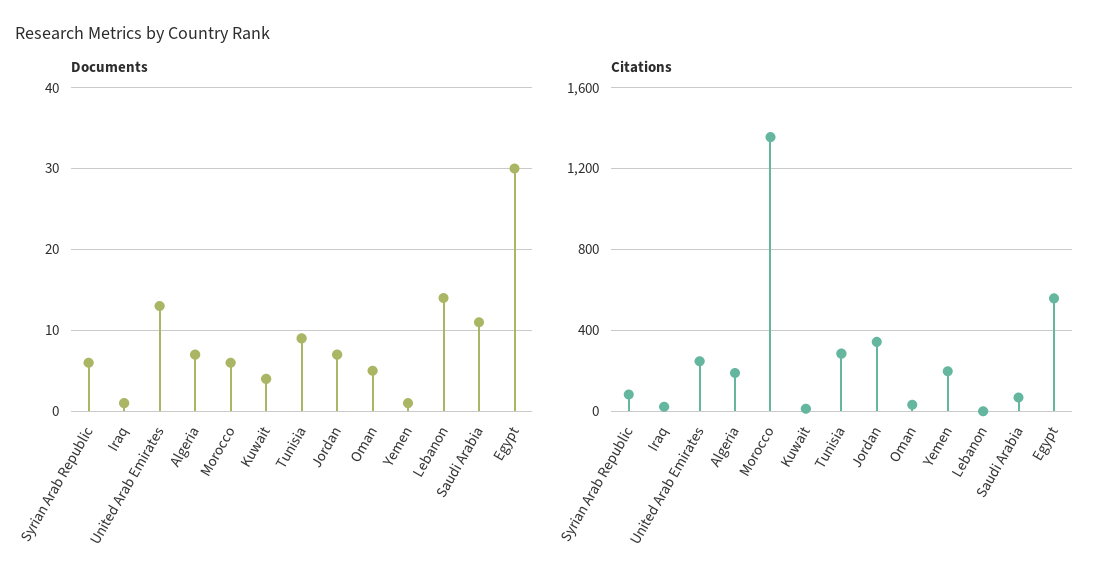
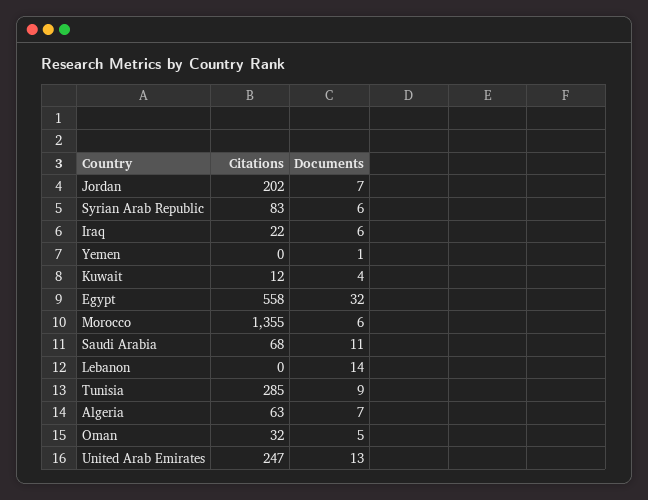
  {
    "Documents": {
      "Syrian Arab Republic": 6,
-     "Iraq": 1,
+     "Iraq": 6,
      "United Arab Emirates": 13,
      "Algeria": 7,
      "Morocco": 6,
      "Kuwait": 4,
      "Tunisia": 9,
      "Jordan": 7,
      "Oman": 5,
      "Yemen": 1,
      "Lebanon": 14,
      "Saudi Arabia": 11,
-     "Egypt": 30
+     "Egypt": 32
    },
    "Citations": {
      "Syrian Arab Republic": 83,
      "Iraq": 22,
      "United Arab Emirates": 247,
-     "Algeria": 200,
+     "Algeria": 63,
      "Morocco": 1355,
      "Kuwait": 12,
      "Tunisia": 285,
-     "Jordan": 350,
+     "Jordan": 202,
      "Oman": 32,
-     "Yemen": 200,
+     "Yemen": 0,
      "Lebanon": 0,
      "Saudi Arabia": 68,
      "Egypt": 558
    }
  }

